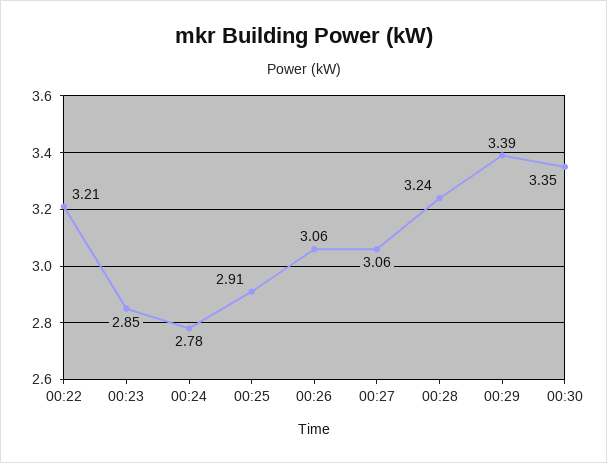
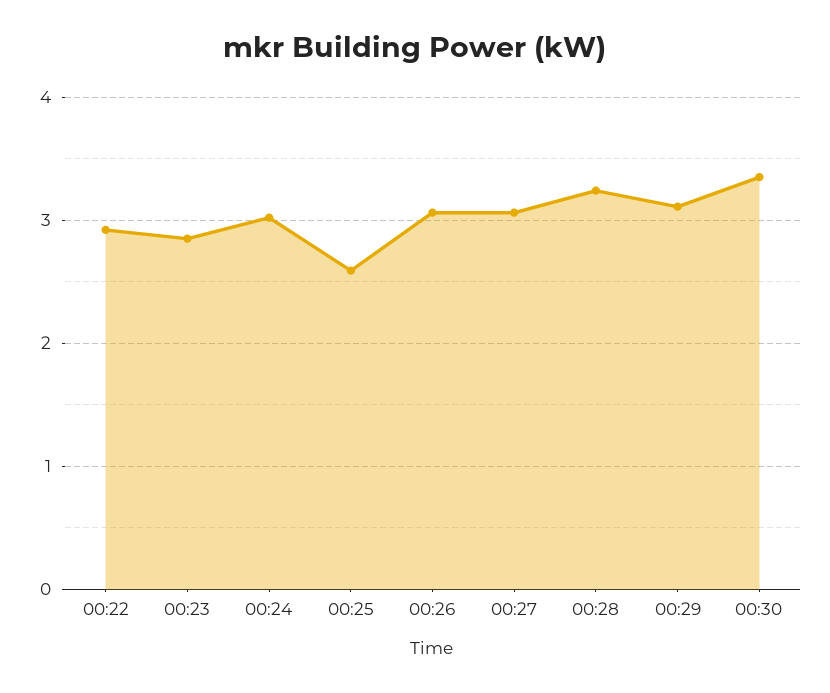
  {
-   "00:22": 3.21,
+   "00:22": 2.9,
    "00:23": 2.85,
-   "00:24": 2.78,
+   "00:24": 3,
-   "00:25": 2.91,
+   "00:25": 2.6,
    "00:26": 3.06,
    "00:27": 3.06,
    "00:28": 3.24,
-   "00:29": 3.39,
+   "00:29": 3.1,
    "00:30": 3.35
  }

